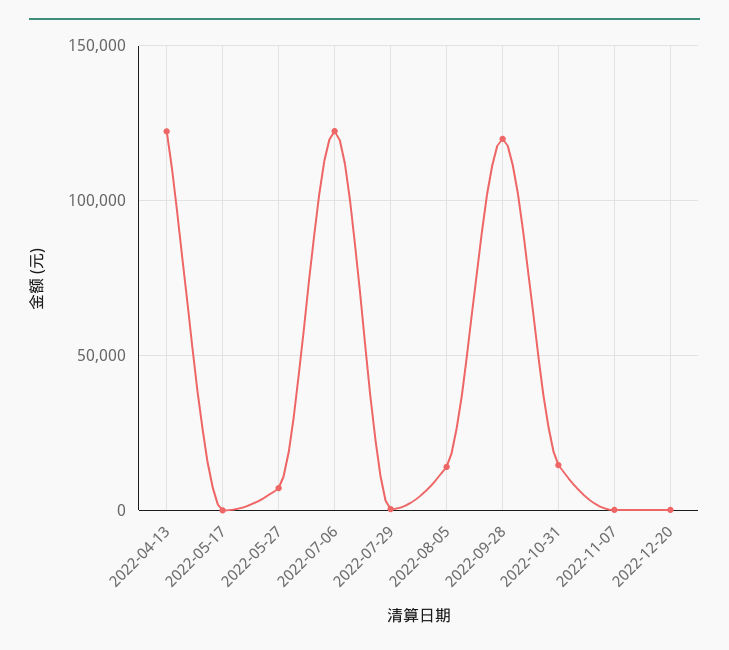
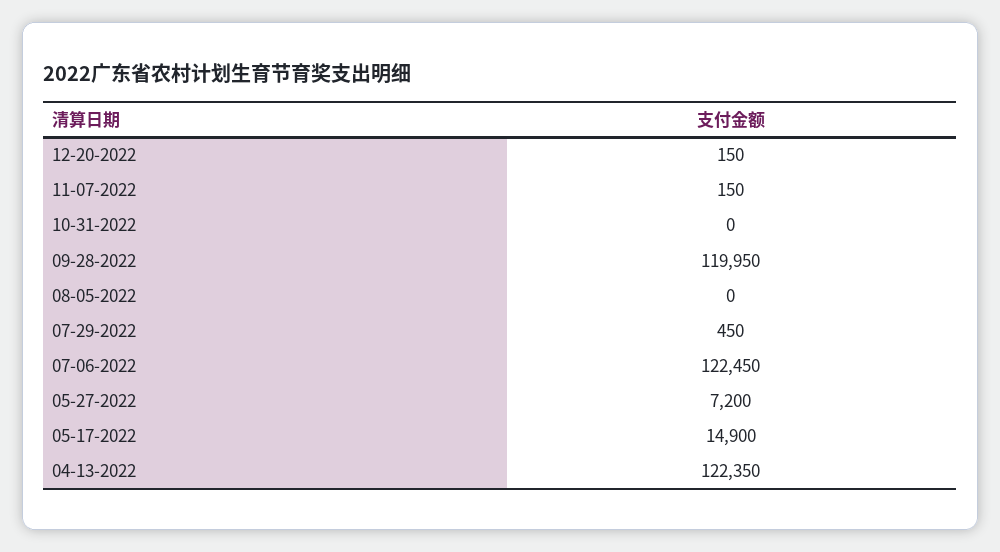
  {
    "2022-04-13": 122350,
-   "2022-05-17": 0,
+   "2022-05-17": 14900,
    "2022-05-27": 7200,
    "2022-07-06": 122450,
    "2022-07-29": 450,
-   "2022-08-05": 15000,
+   "2022-08-05": 0,
    "2022-09-28": 119950,
-   "2022-10-31": 15000,
+   "2022-10-31": 0,
    "2022-11-07": 150,
    "2022-12-20": 150
  }

